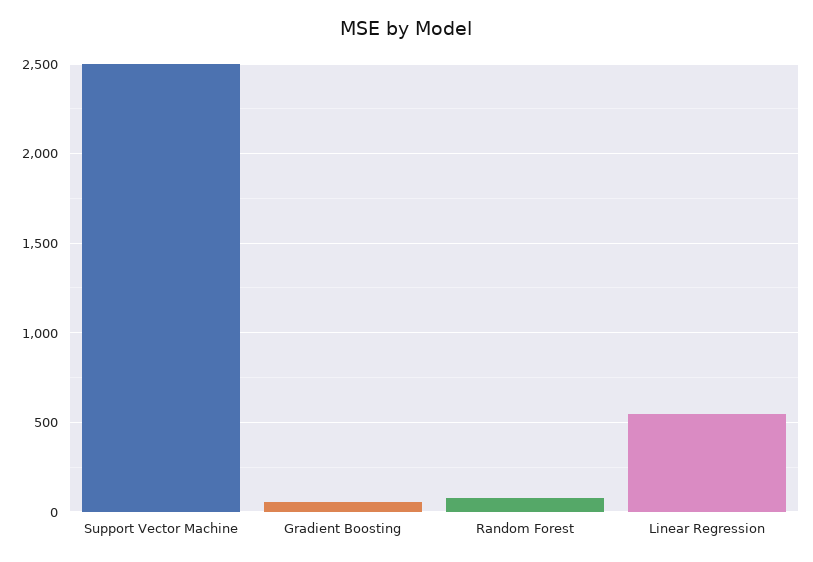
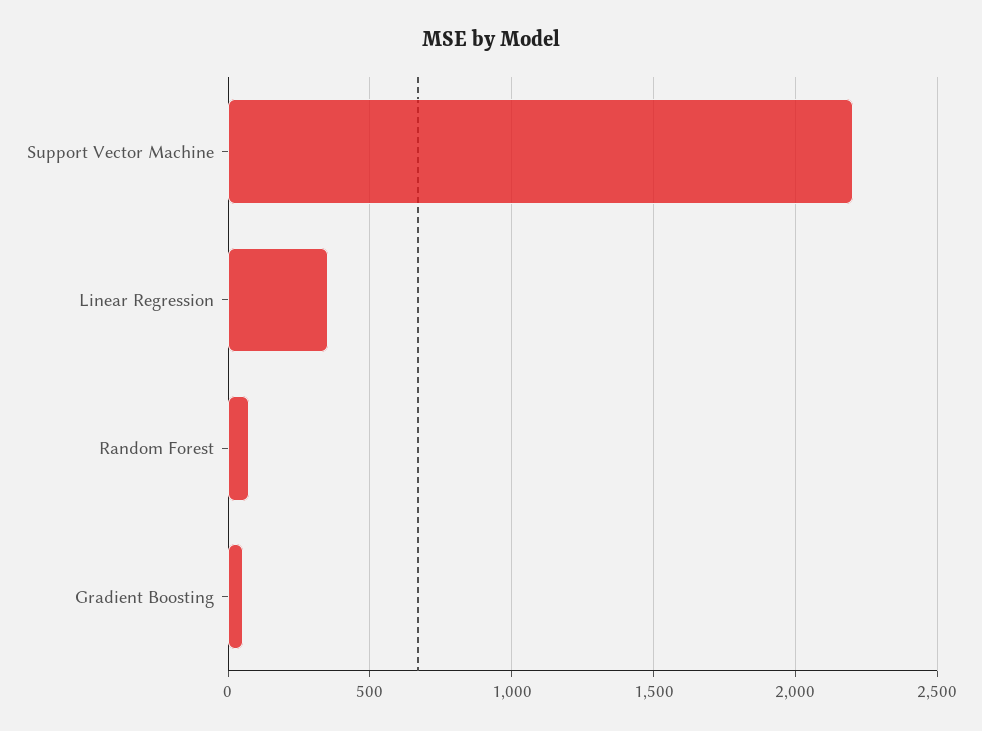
  {
-   "Support Vector Machine": 2500,
+   "Support Vector Machine": 2200,
    "Gradient Boosting": 50,
    "Random Forest": 100,
-   "Linear Regression": 550
+   "Linear Regression": 350
  }

